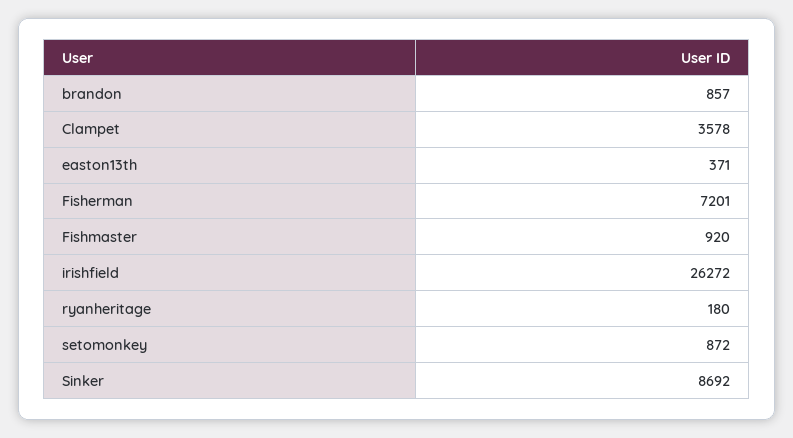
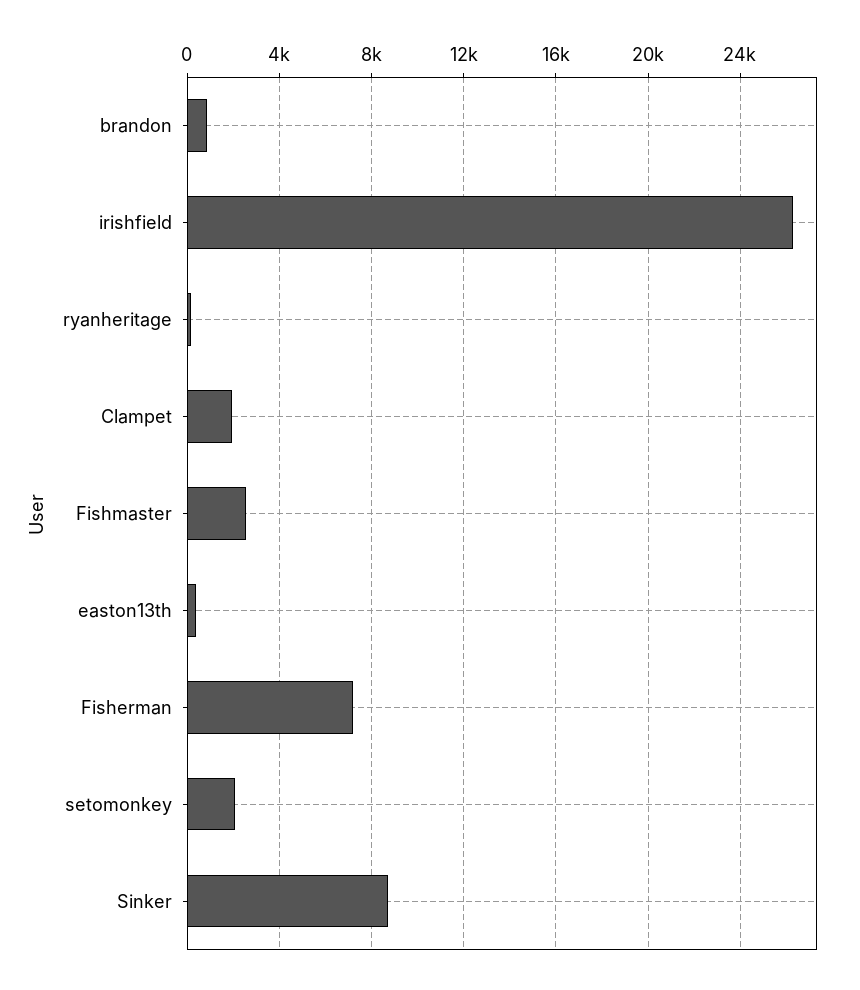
  {
    "brandon": 857,
-   "Clampet": 3578,
+   "Clampet": 2000,
    "easton13th": 371,
    "Fisherman": 7201,
-   "Fishmaster": 920,
+   "Fishmaster": 2500,
    "irishfield": 26272,
    "ryanheritage": 180,
-   "setomonkey": 872,
+   "setomonkey": 2000,
    "Sinker": 8692
  }

